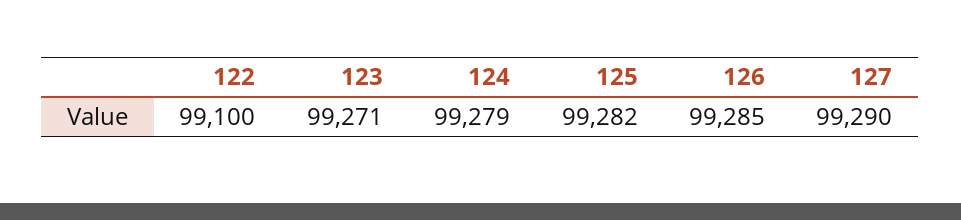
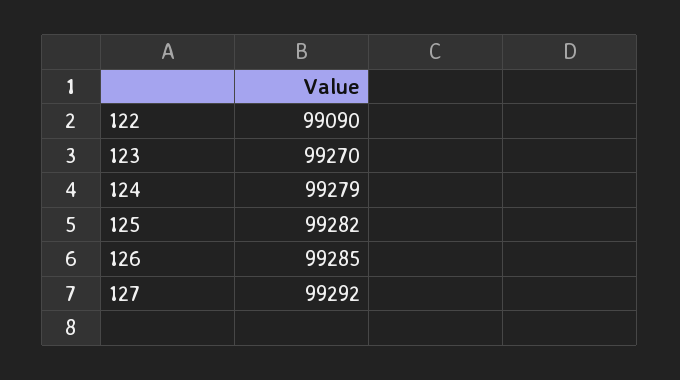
  {
-   "122": 99100,
+   "122": 99090,
-   "123": 99271,
+   "123": 99270,
    "124": 99279,
    "125": 99282,
    "126": 99285,
-   "127": 99290
+   "127": 99292
  }

